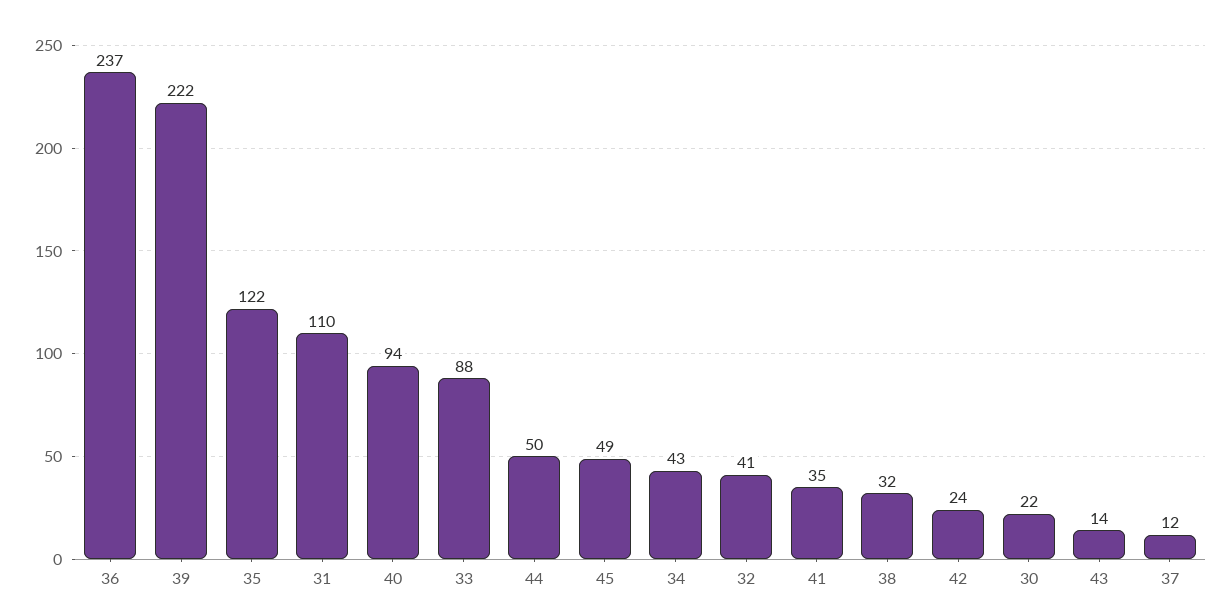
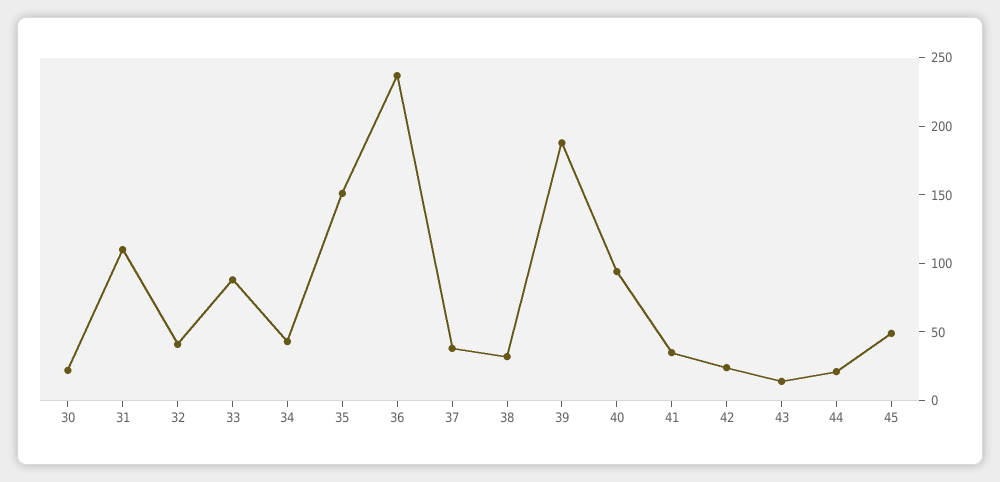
  {
    "36": 237,
-   "39": 222,
+   "39": 190,
-   "35": 122,
+   "35": 150,
    "31": 110,
    "40": 94,
    "33": 88,
-   "44": 50,
+   "44": 20,
    "45": 49,
    "34": 43,
    "32": 41,
    "41": 35,
    "38": 32,
    "42": 24,
    "30": 22,
    "43": 14,
-   "37": 12
+   "37": 40
  }

